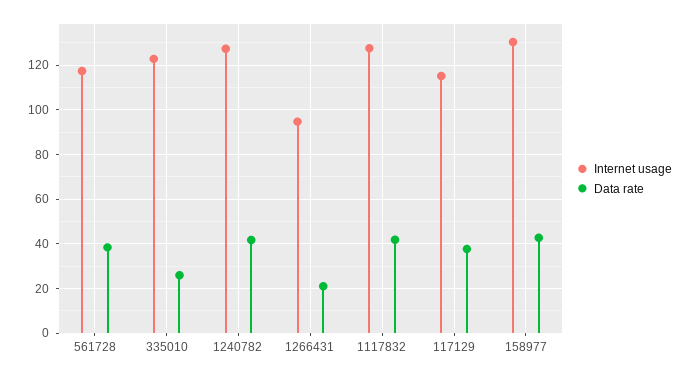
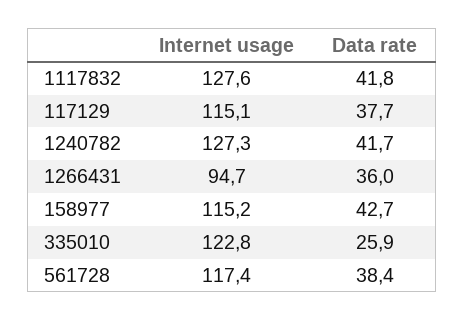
  {
    "Internet usage": {
      "561728": 117.4,
      "335010": 122.8,
      "1240782": 127.3,
      "1266431": 94.7,
      "1117832": 127.6,
      "117129": 115.1,
-     "158977": 130
+     "158977": 115.2
    },
    "Data rate": {
      "561728": 38.4,
      "335010": 25.9,
      "1240782": 41.7,
-     "1266431": 20,
+     "1266431": 36,
      "1117832": 41.8,
      "117129": 37.7,
      "158977": 42.7
    }
  }

